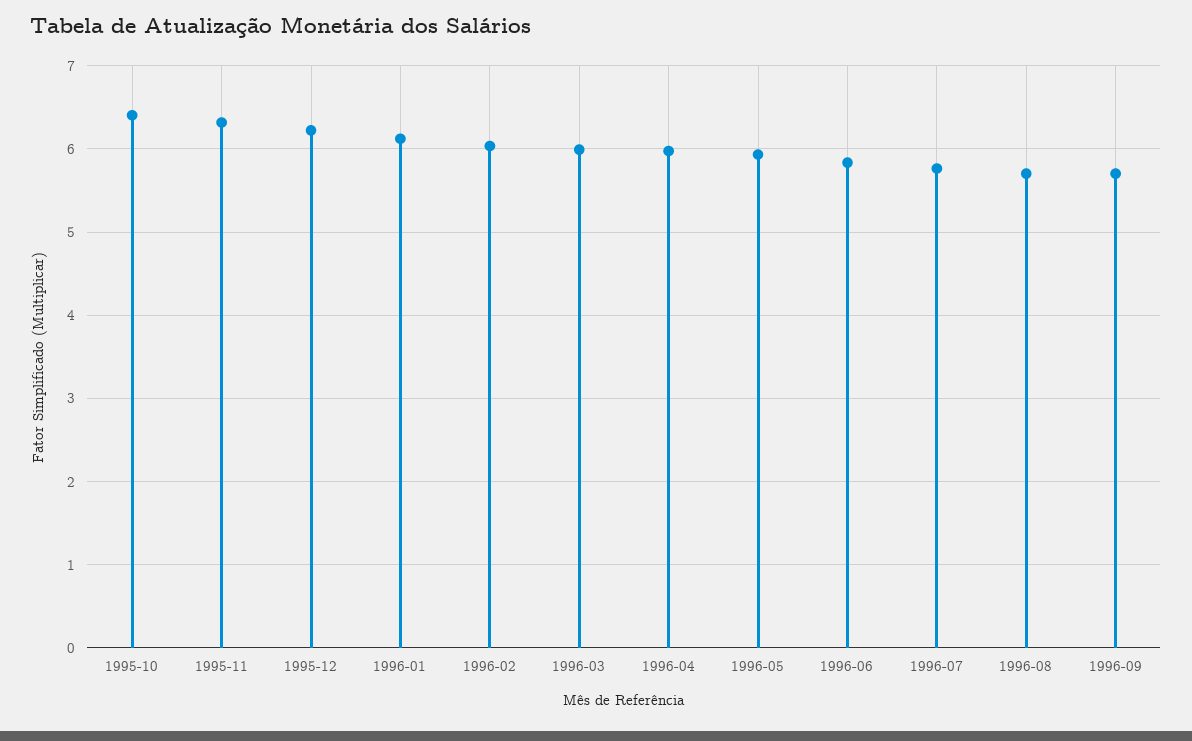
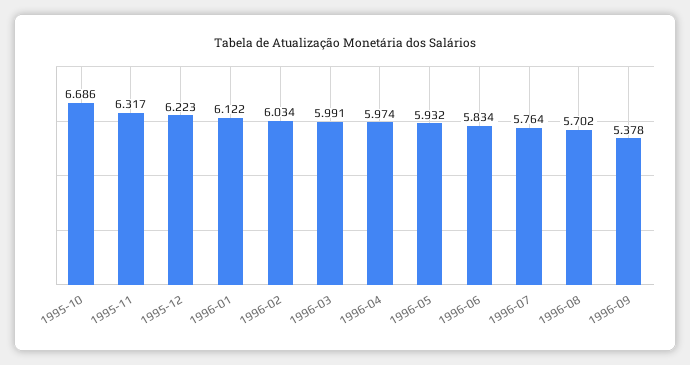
  {
-   "1995-10": 6.4,
+   "1995-10": 6.686,
    "1995-11": 6.317,
    "1995-12": 6.223,
    "1996-01": 6.122,
    "1996-02": 6.034,
    "1996-03": 5.991,
    "1996-04": 5.974,
    "1996-05": 5.932,
    "1996-06": 5.834,
    "1996-07": 5.764,
    "1996-08": 5.702,
-   "1996-09": 5.7
+   "1996-09": 5.378
  }

